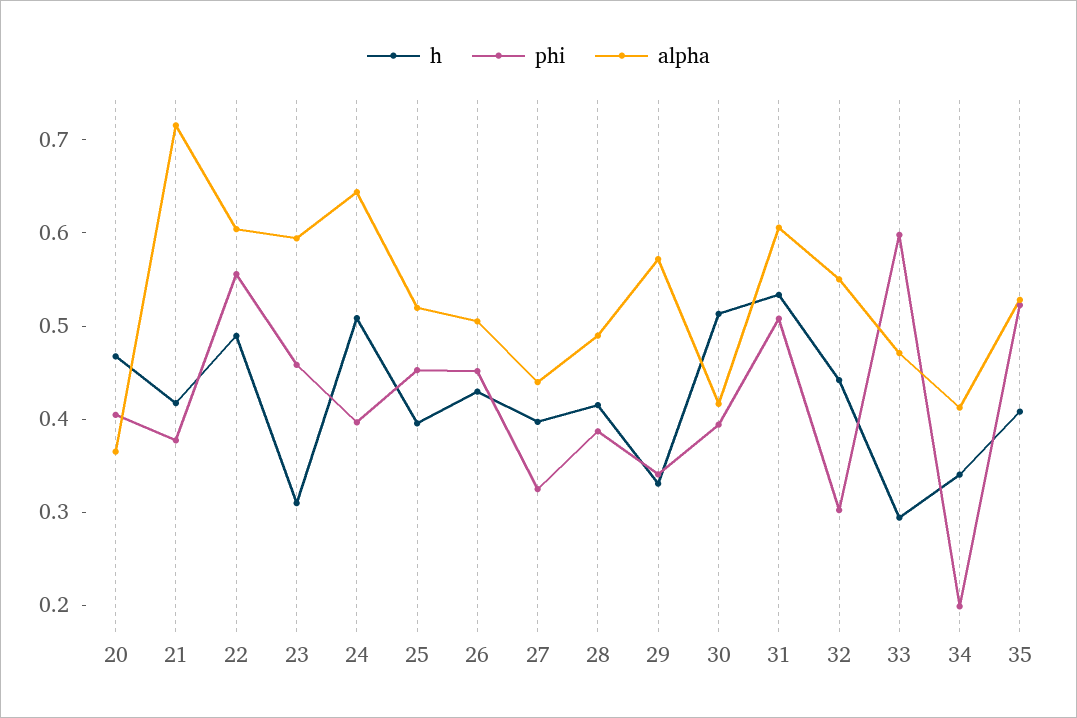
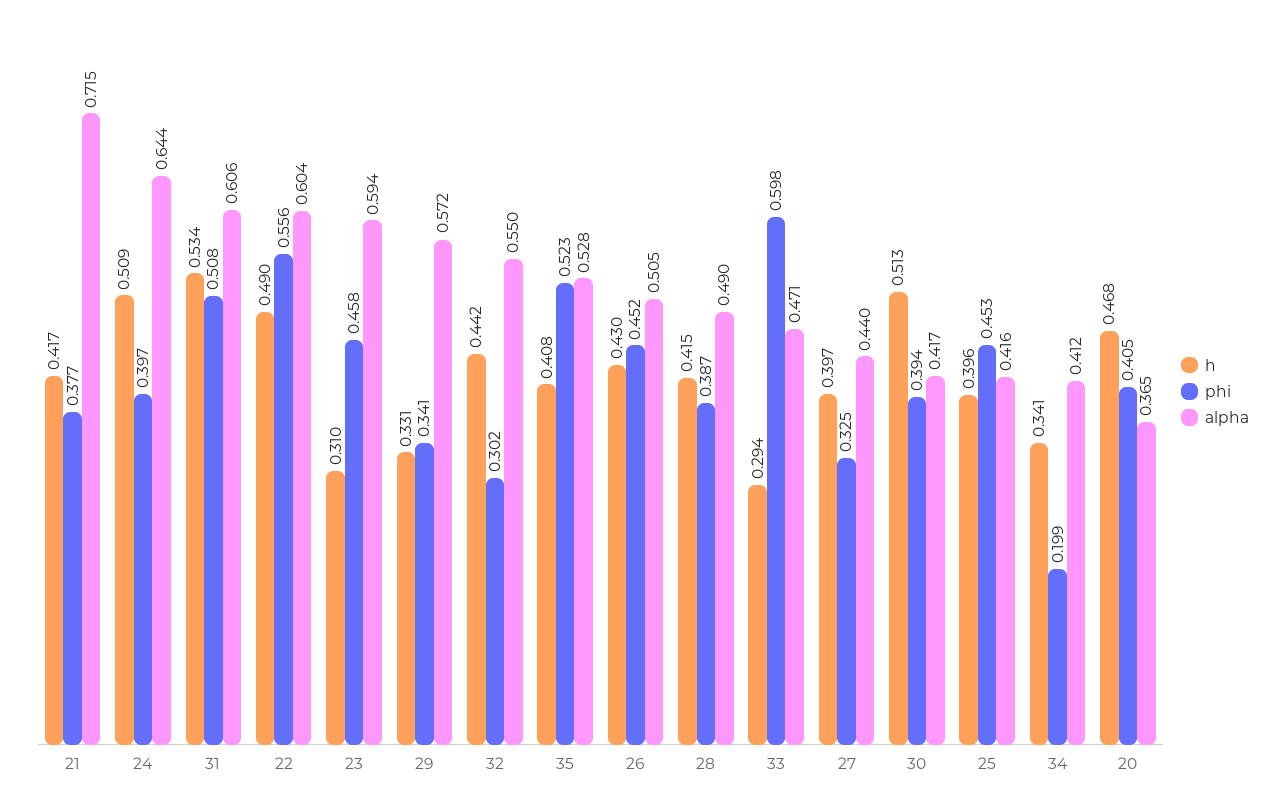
  {
    "h": {
      "20": 0.468,
      "21": 0.417,
      "22": 0.49,
      "23": 0.31,
      "24": 0.509,
      "25": 0.396,
      "26": 0.43,
      "27": 0.397,
      "28": 0.415,
      "29": 0.331,
      "30": 0.513,
      "31": 0.534,
      "32": 0.442,
      "33": 0.294,
      "34": 0.341,
      "35": 0.408
    },
    "phi": {
      "20": 0.405,
      "21": 0.377,
      "22": 0.556,
      "23": 0.458,
      "24": 0.397,
      "25": 0.453,
      "26": 0.452,
      "27": 0.325,
      "28": 0.387,
      "29": 0.341,
      "30": 0.394,
      "31": 0.508,
      "32": 0.302,
      "33": 0.598,
      "34": 0.199,
      "35": 0.523
    },
    "alpha": {
      "20": 0.365,
      "21": 0.715,
      "22": 0.604,
      "23": 0.594,
      "24": 0.644,
-     "25": 0.52,
+     "25": 0.416,
      "26": 0.505,
      "27": 0.44,
      "28": 0.49,
      "29": 0.572,
      "30": 0.417,
      "31": 0.606,
      "32": 0.55,
      "33": 0.471,
      "34": 0.412,
      "35": 0.528
    }
  }

